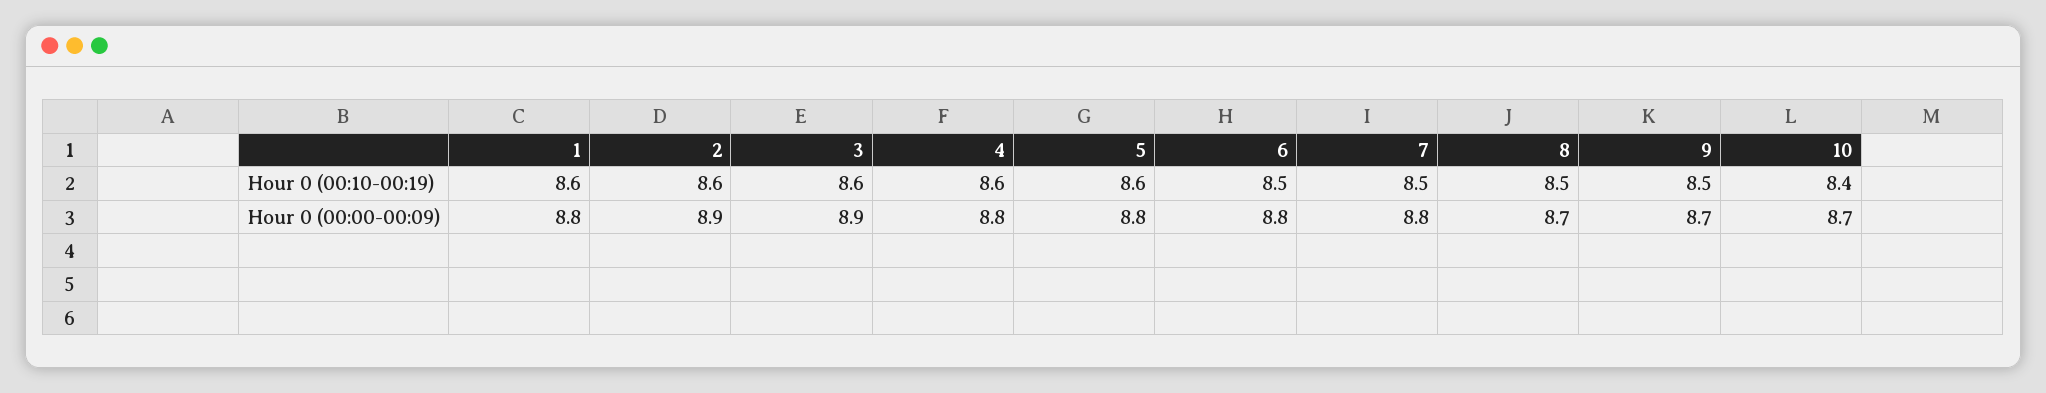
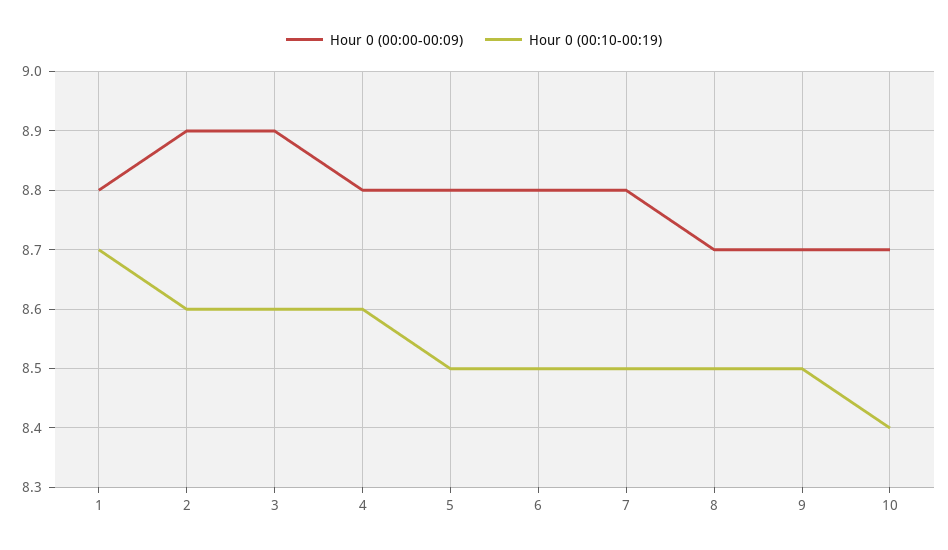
  {
    "Hour 0 (00:10-00:19)": {
-     "1": 8.6,
+     "1": 8.7,
      "2": 8.6,
      "3": 8.6,
      "4": 8.6,
-     "5": 8.6,
+     "5": 8.5,
      "6": 8.5,
      "7": 8.5,
      "8": 8.5,
      "9": 8.5,
      "10": 8.4
    },
    "Hour 0 (00:00-00:09)": {
      "1": 8.8,
      "2": 8.9,
      "3": 8.9,
      "4": 8.8,
      "5": 8.8,
      "6": 8.8,
      "7": 8.8,
      "8": 8.7,
      "9": 8.7,
      "10": 8.7
    }
  }

